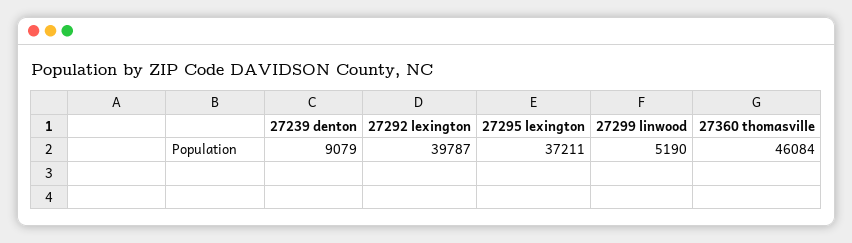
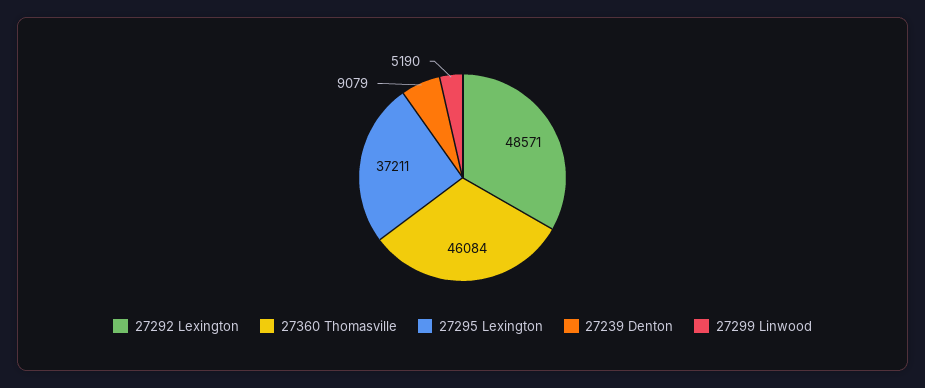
  {
    "27239 denton": 9079,
-   "27292 lexington": 39787,
+   "27292 lexington": 48571,
    "27295 lexington": 37211,
    "27299 linwood": 5190,
    "27360 thomasville": 46084
  }

